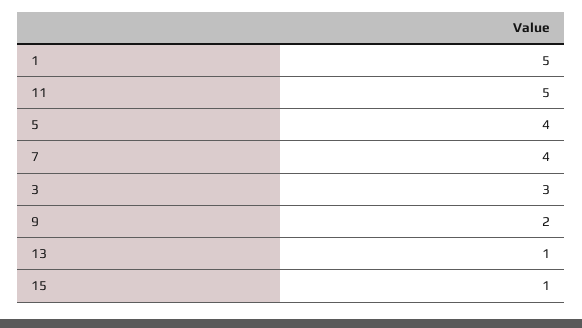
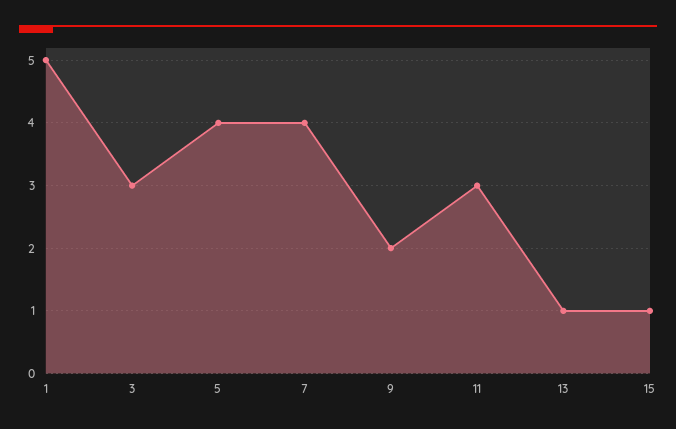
  {
    "1": 5,
-   "11": 5,
+   "11": 3,
    "5": 4,
    "7": 4,
    "3": 3,
    "9": 2,
    "13": 1,
    "15": 1
  }

